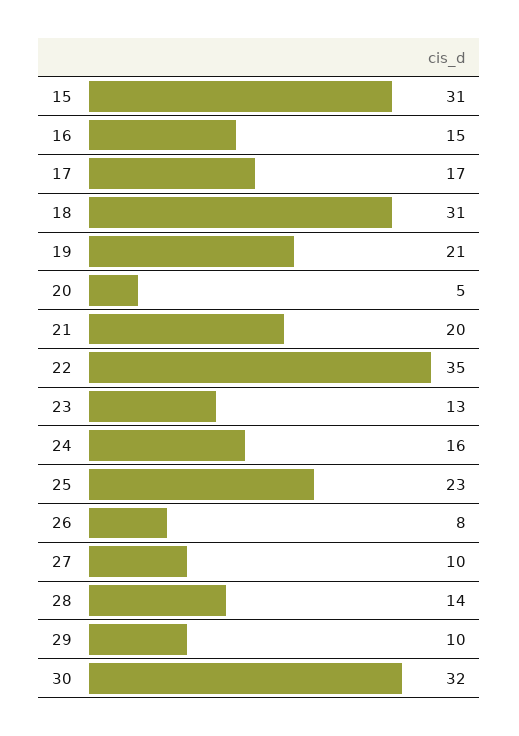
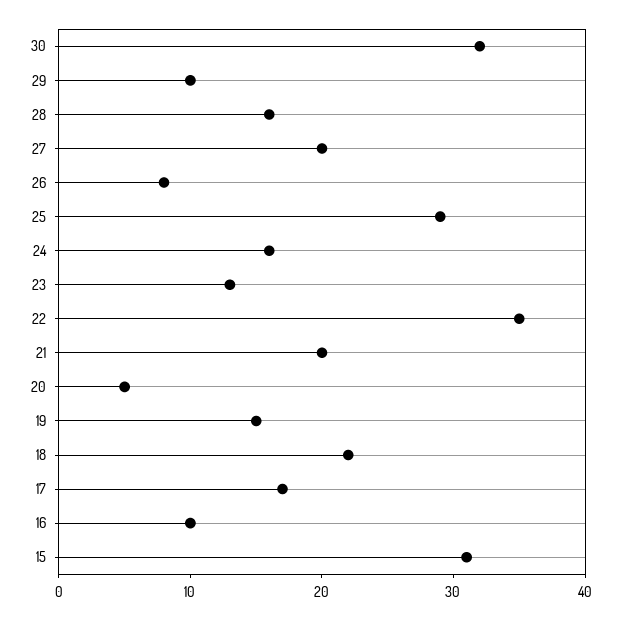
  {
    "15": 31,
-   "16": 15,
+   "16": 10,
    "17": 17,
-   "18": 31,
+   "18": 22,
-   "19": 21,
+   "19": 15,
    "20": 5,
    "21": 20,
    "22": 35,
    "23": 13,
    "24": 16,
-   "25": 23,
+   "25": 29,
    "26": 8,
-   "27": 10,
+   "27": 20,
-   "28": 14,
+   "28": 16,
    "29": 10,
    "30": 32
  }

